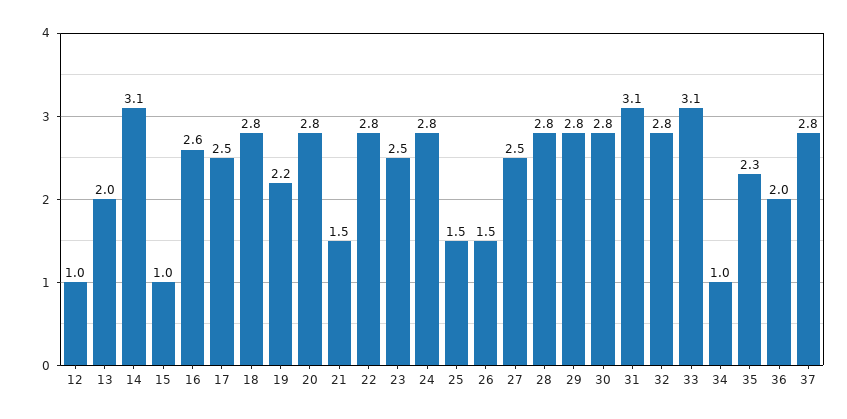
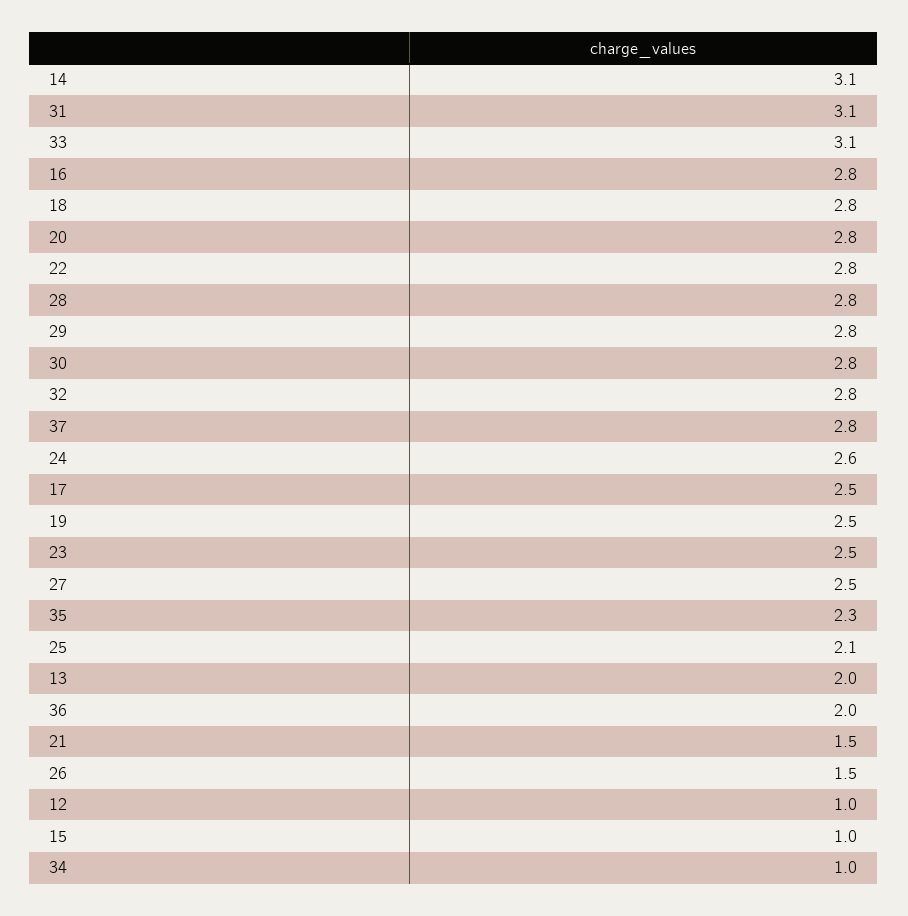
  {
    "12": 1,
    "13": 2,
    "14": 3.1,
    "15": 1,
-   "16": 2.6,
+   "16": 2.8,
    "17": 2.5,
    "18": 2.8,
-   "19": 2.2,
+   "19": 2.5,
    "20": 2.8,
    "21": 1.5,
    "22": 2.8,
    "23": 2.5,
-   "24": 2.8,
+   "24": 2.6,
-   "25": 1.5,
+   "25": 2.1,
    "26": 1.5,
    "27": 2.5,
    "28": 2.8,
    "29": 2.8,
    "30": 2.8,
    "31": 3.1,
    "32": 2.8,
    "33": 3.1,
    "34": 1,
    "35": 2.3,
    "36": 2,
    "37": 2.8
  }

